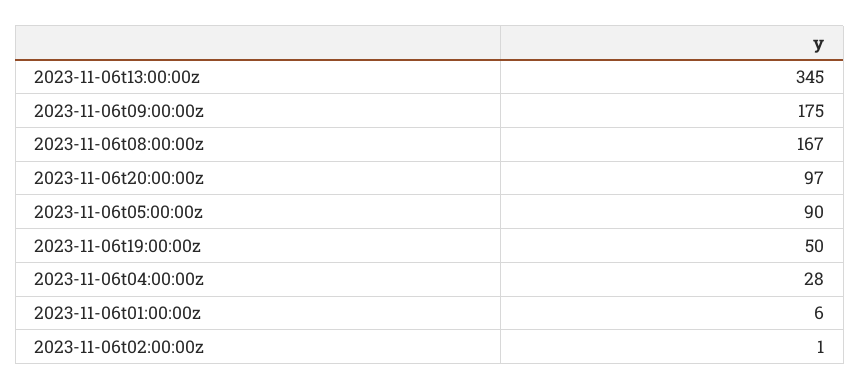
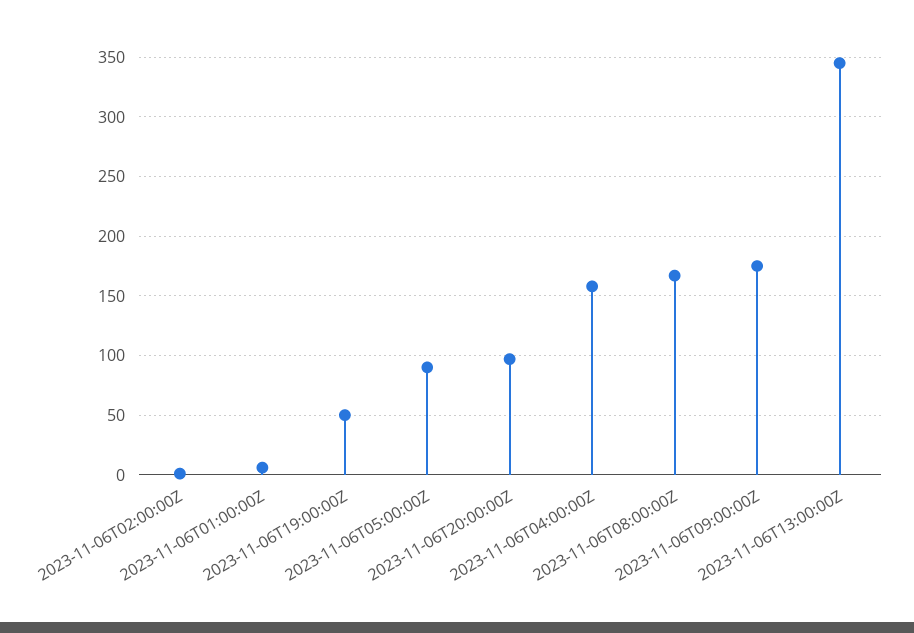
  {
    "2023-11-06t13:00:00z": 345,
    "2023-11-06t09:00:00z": 175,
    "2023-11-06t08:00:00z": 167,
    "2023-11-06t20:00:00z": 97,
    "2023-11-06t05:00:00z": 90,
    "2023-11-06t19:00:00z": 50,
-   "2023-11-06t04:00:00z": 28,
+   "2023-11-06t04:00:00z": 160,
    "2023-11-06t01:00:00z": 6,
    "2023-11-06t02:00:00z": 1
  }

